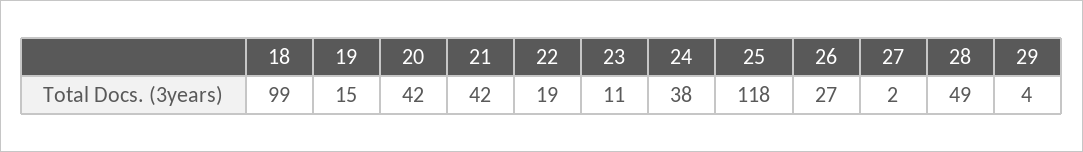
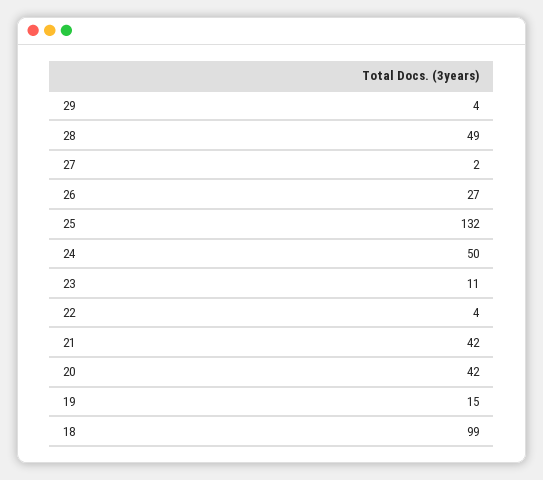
  {
    "18": 99,
    "19": 15,
    "20": 42,
    "21": 42,
-   "22": 19,
+   "22": 4,
    "23": 11,
-   "24": 38,
+   "24": 50,
-   "25": 118,
+   "25": 132,
    "26": 27,
    "27": 2,
    "28": 49,
    "29": 4
  }

